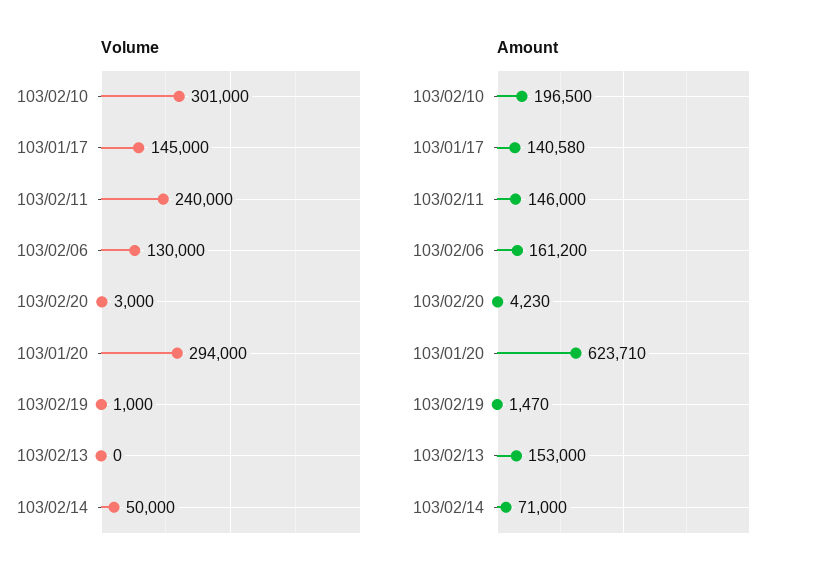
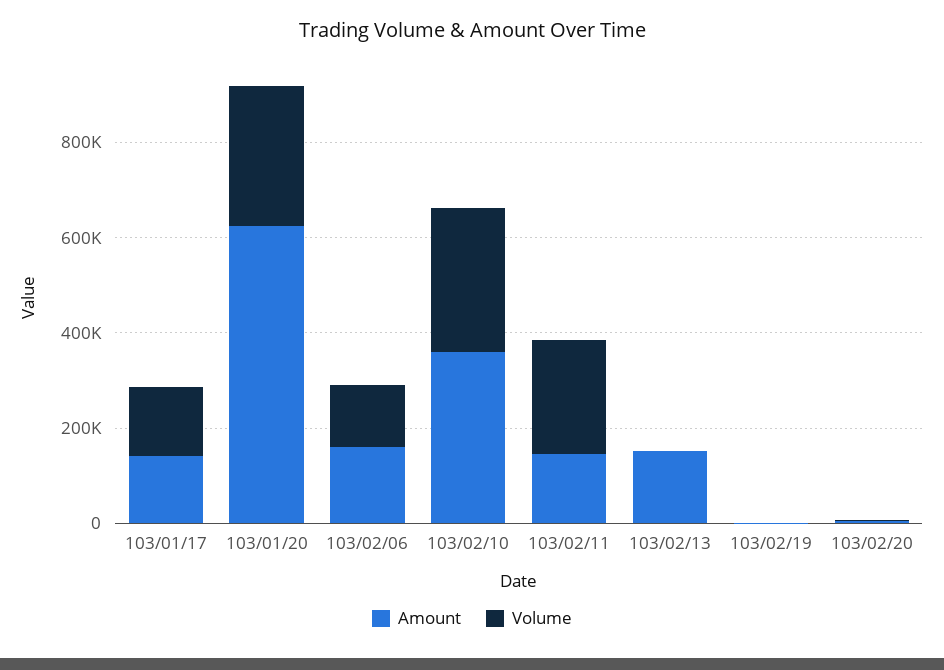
  {
    "Volume": {
      "103/02/10": 301000,
      "103/01/17": 145000,
      "103/02/11": 240000,
      "103/02/06": 130000,
      "103/02/20": 3000,
      "103/01/20": 294000,
      "103/02/19": 1000,
-     "103/02/13": 0,
+     "103/02/13": 0
-     "103/02/14": 50000
    },
    "Amount": {
-     "103/02/10": 196500,
+     "103/02/10": 350000,
      "103/01/17": 140580,
      "103/02/11": 146000,
      "103/02/06": 161200,
      "103/02/20": 4230,
      "103/01/20": 623710,
      "103/02/19": 1470,
-     "103/02/13": 153000,
+     "103/02/13": 153000
-     "103/02/14": 71000
    }
  }

